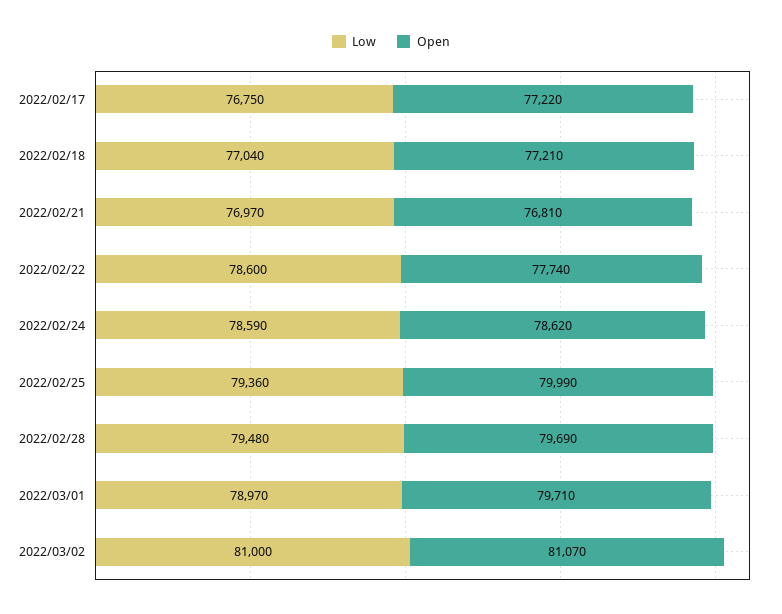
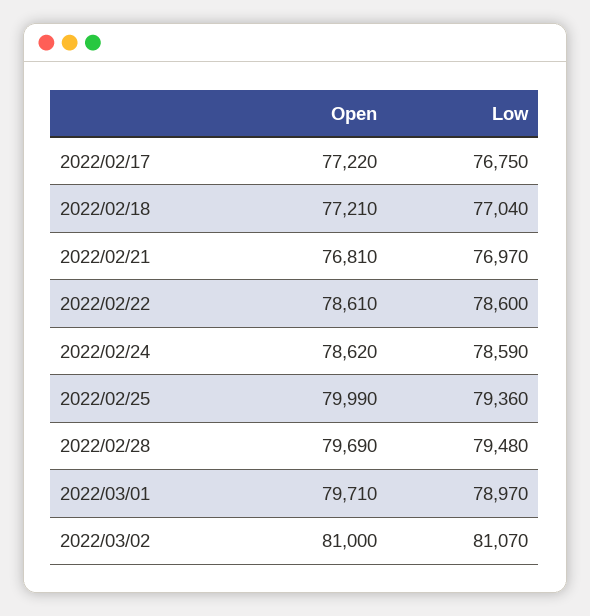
  {
    "Low": {
      "2022/02/17": 76750,
      "2022/02/18": 77040,
      "2022/02/21": 76970,
      "2022/02/22": 78600,
      "2022/02/24": 78590,
      "2022/02/25": 79360,
      "2022/02/28": 79480,
      "2022/03/01": 78970,
-     "2022/03/02": 81000
+     "2022/03/02": 81070
    },
    "Open": {
      "2022/02/17": 77220,
      "2022/02/18": 77210,
      "2022/02/21": 76810,
-     "2022/02/22": 77740,
+     "2022/02/22": 78610,
      "2022/02/24": 78620,
      "2022/02/25": 79990,
      "2022/02/28": 79690,
      "2022/03/01": 79710,
-     "2022/03/02": 81070
+     "2022/03/02": 81000
    }
  }

